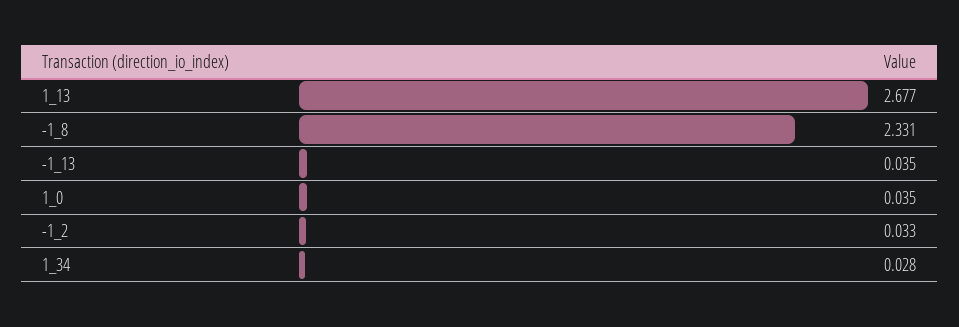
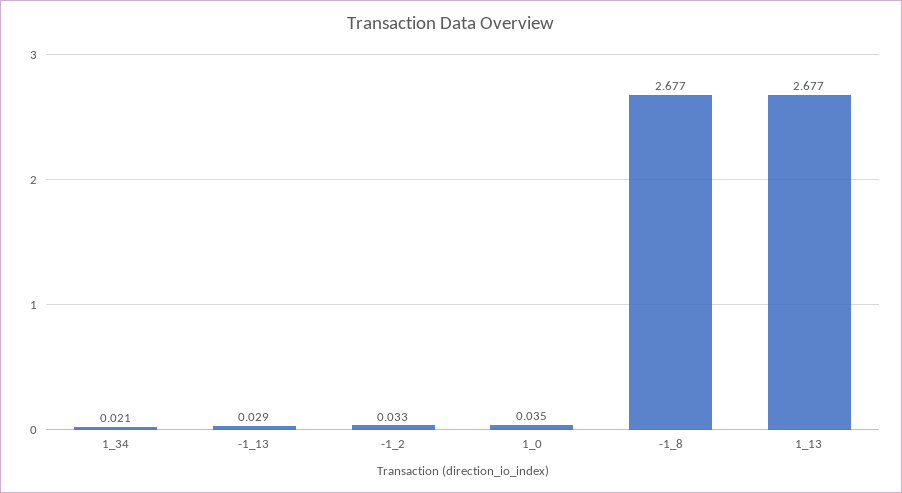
  {
    "1_13": 2.677,
-   "-1_8": 2.331,
+   "-1_8": 2.677,
-   "-1_13": 0.035,
+   "-1_13": 0.029,
    "1_0": 0.035,
    "-1_2": 0.033,
-   "1_34": 0.028
+   "1_34": 0.021
  }

